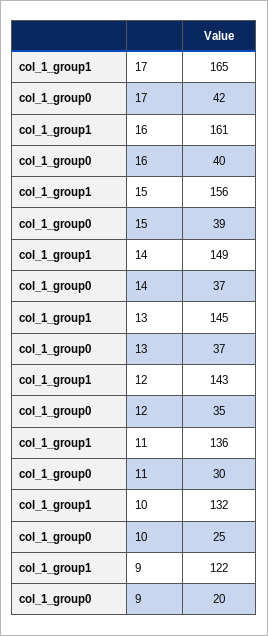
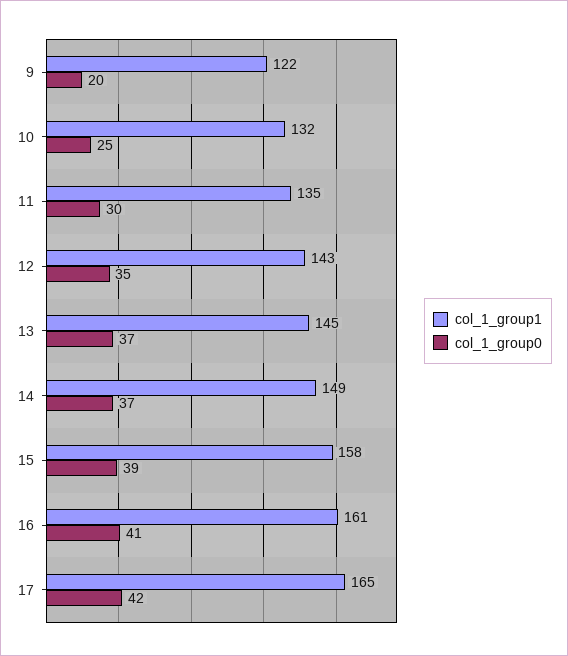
  {
    "col_1_group1": {
      "17": 165,
      "16": 161,
-     "15": 156,
+     "15": 158,
      "14": 149,
      "13": 145,
      "12": 143,
-     "11": 136,
+     "11": 135,
      "10": 132,
      "9": 122
    },
    "col_1_group0": {
      "17": 42,
-     "16": 40,
+     "16": 41,
      "15": 39,
      "14": 37,
      "13": 37,
      "12": 35,
      "11": 30,
      "10": 25,
      "9": 20
    }
  }

